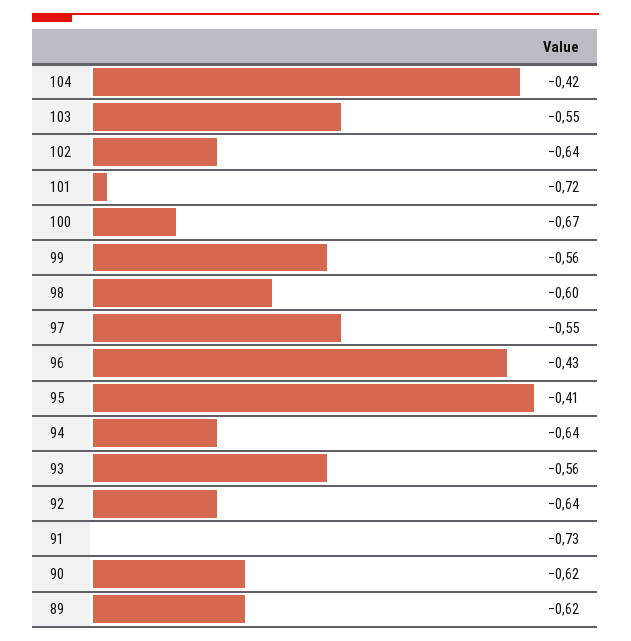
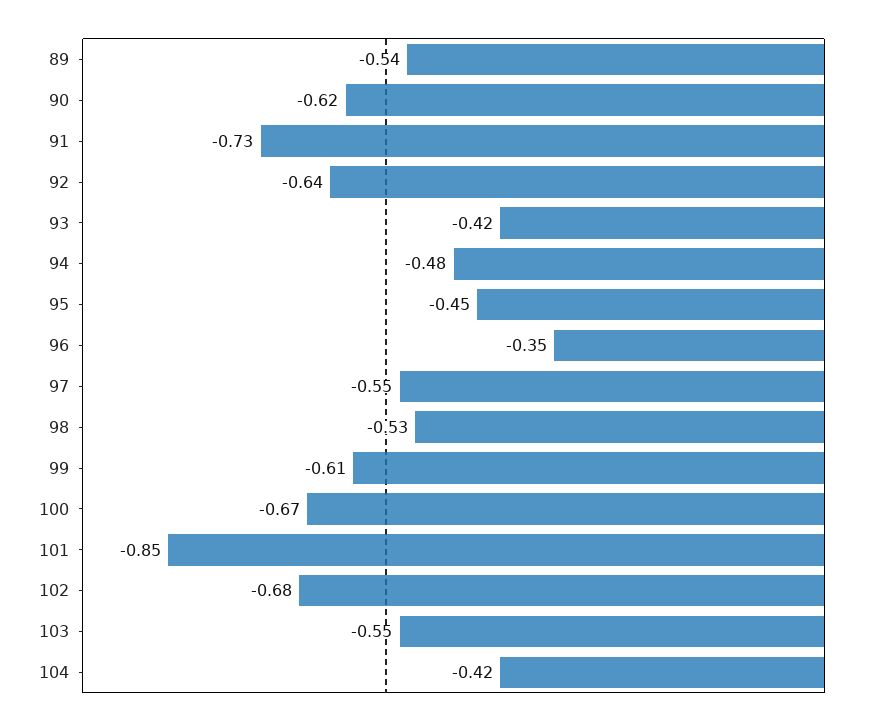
  {
    "104": -0.42,
    "103": -0.55,
-   "102": -0.64,
+   "102": -0.68,
-   "101": -0.72,
+   "101": -0.85,
    "100": -0.67,
-   "99": -0.56,
+   "99": -0.61,
-   "98": -0.6,
+   "98": -0.53,
    "97": -0.55,
-   "96": -0.43,
+   "96": -0.35,
-   "95": -0.41,
+   "95": -0.45,
-   "94": -0.64,
+   "94": -0.48,
-   "93": -0.56,
+   "93": -0.42,
    "92": -0.64,
    "91": -0.73,
    "90": -0.62,
-   "89": -0.62
+   "89": -0.54
  }

